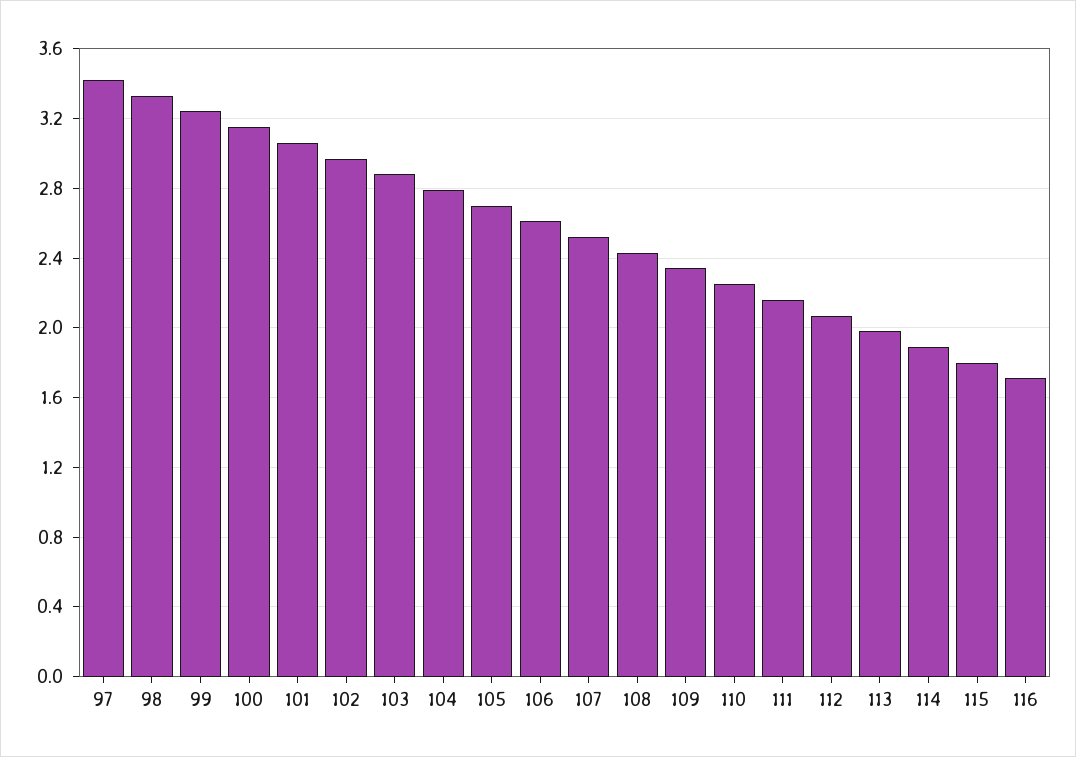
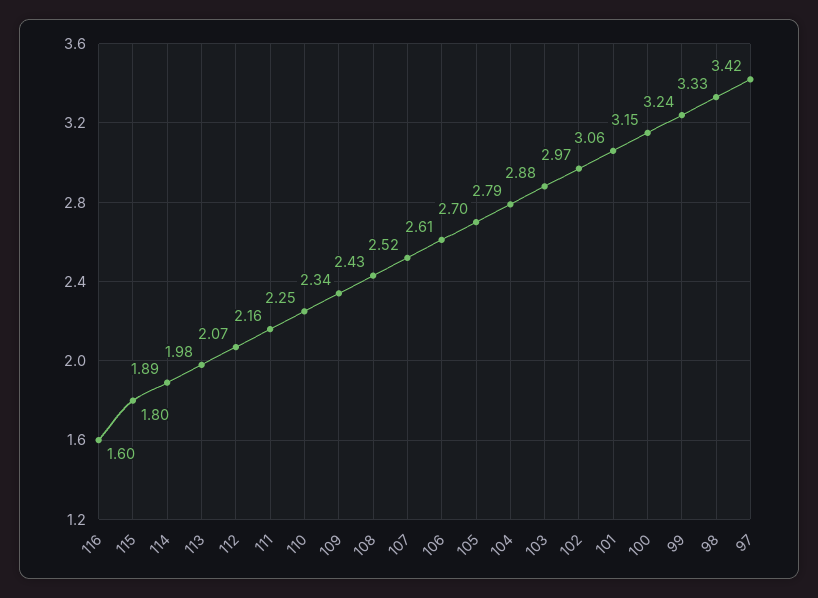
  {
    "97": 3.42,
    "98": 3.33,
    "99": 3.24,
    "100": 3.15,
    "101": 3.06,
    "102": 2.97,
    "103": 2.88,
    "104": 2.79,
    "105": 2.7,
    "106": 2.61,
    "107": 2.52,
    "108": 2.43,
    "109": 2.34,
    "110": 2.25,
    "111": 2.16,
    "112": 2.07,
    "113": 1.98,
    "114": 1.89,
    "115": 1.8,
-   "116": 1.7
+   "116": 1.6
  }

